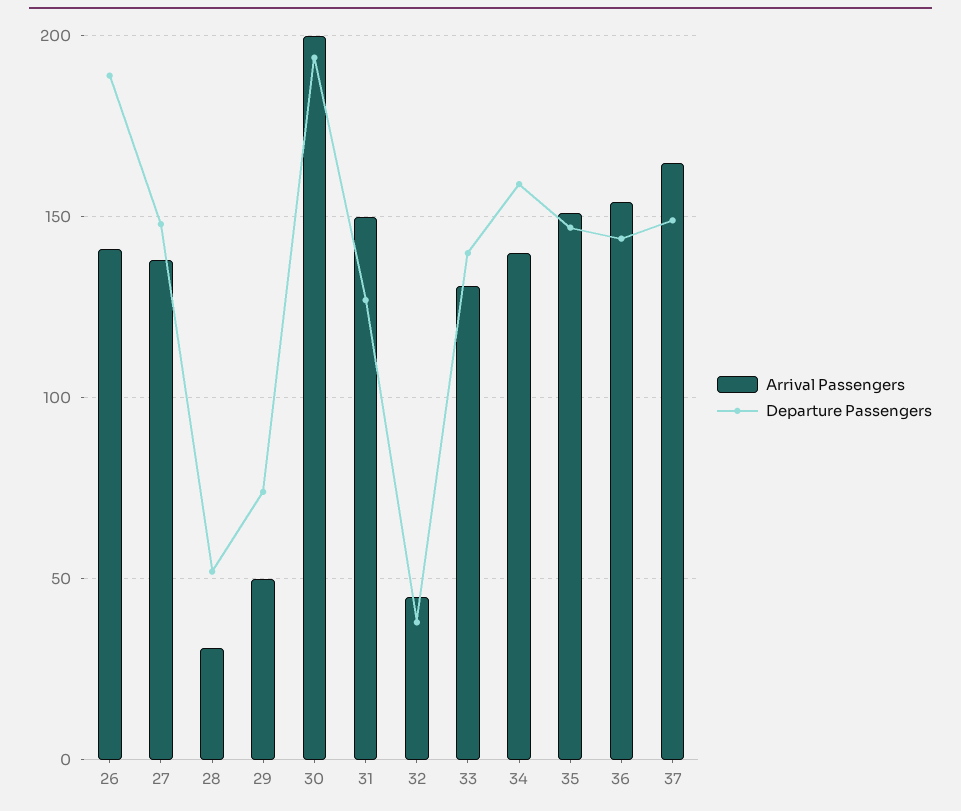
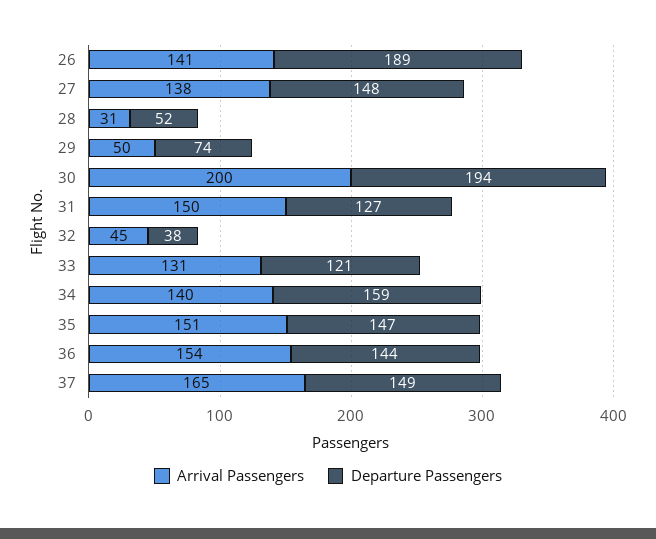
  {
    "Arrival Passengers": {
      "26": 141,
      "27": 138,
      "28": 31,
      "29": 50,
      "30": 200,
      "31": 150,
      "32": 45,
      "33": 131,
      "34": 140,
      "35": 151,
      "36": 154,
      "37": 165
    },
    "Departure Passengers": {
      "26": 189,
      "27": 148,
      "28": 52,
      "29": 74,
      "30": 194,
      "31": 127,
      "32": 38,
-     "33": 140,
+     "33": 121,
      "34": 159,
      "35": 147,
      "36": 144,
      "37": 149
    }
  }

